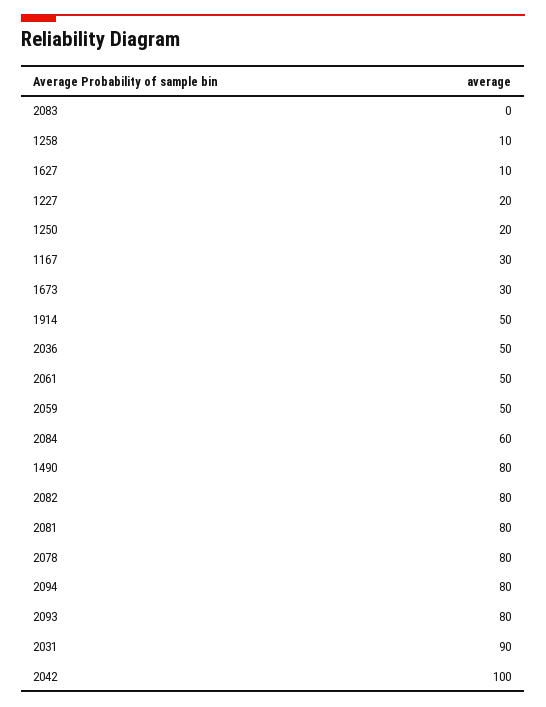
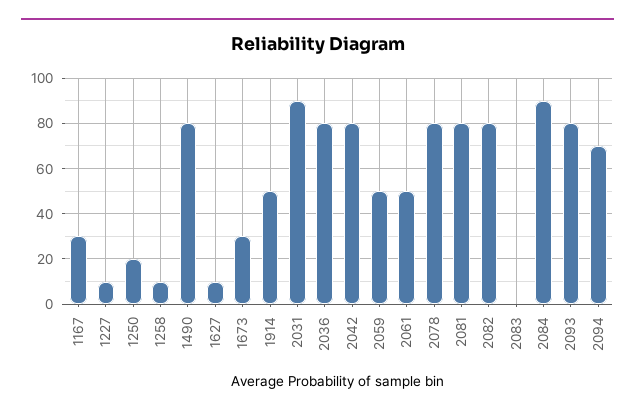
  {
    "2083": 0,
    "1258": 10,
    "1627": 10,
-   "1227": 20,
+   "1227": 10,
    "1250": 20,
    "1167": 30,
    "1673": 30,
    "1914": 50,
-   "2036": 50,
+   "2036": 80,
    "2061": 50,
    "2059": 50,
-   "2084": 60,
+   "2084": 90,
    "1490": 80,
    "2082": 80,
    "2081": 80,
    "2078": 80,
-   "2094": 80,
+   "2094": 70,
    "2093": 80,
    "2031": 90,
-   "2042": 100
+   "2042": 80
  }

